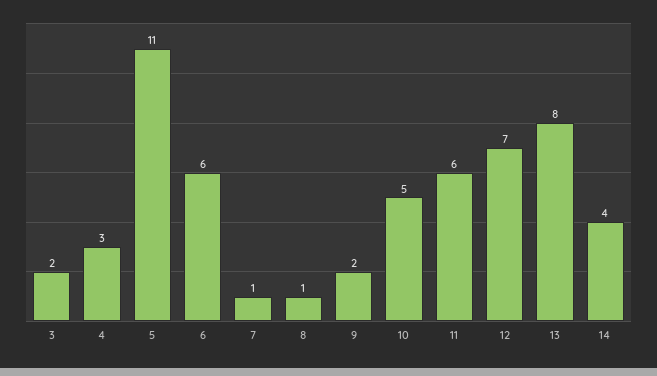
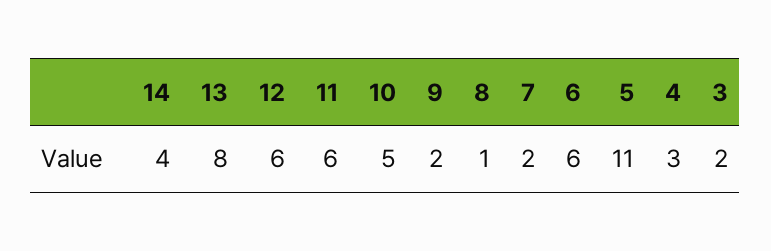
  {
    "3": 2,
    "4": 3,
    "5": 11,
    "6": 6,
-   "7": 1,
+   "7": 2,
    "8": 1,
    "9": 2,
    "10": 5,
    "11": 6,
-   "12": 7,
+   "12": 6,
    "13": 8,
    "14": 4
  }

